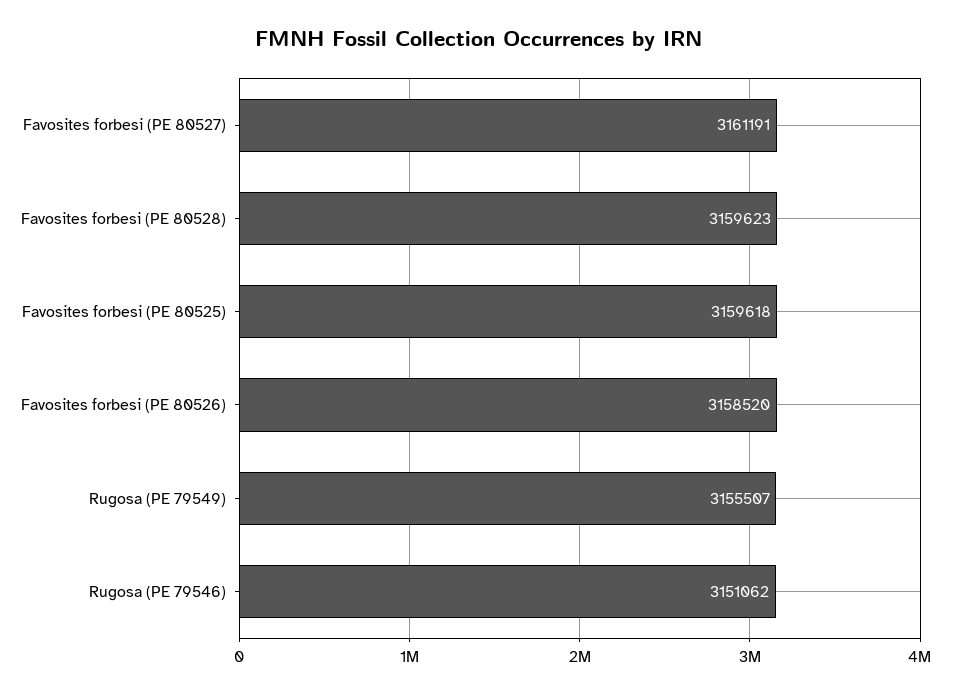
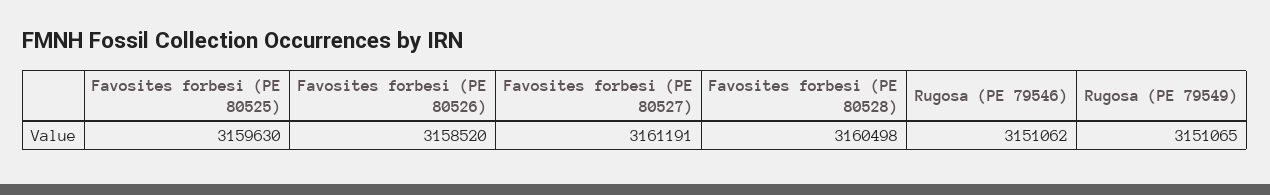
  {
    "Favosites forbesi (PE 80527)": 3161191,
-   "Favosites forbesi (PE 80528)": 3159623,
+   "Favosites forbesi (PE 80528)": 3160498,
-   "Favosites forbesi (PE 80525)": 3159618,
+   "Favosites forbesi (PE 80525)": 3159630,
    "Favosites forbesi (PE 80526)": 3158520,
-   "Rugosa (PE 79549)": 3155507,
+   "Rugosa (PE 79549)": 3151065,
    "Rugosa (PE 79546)": 3151062
  }

